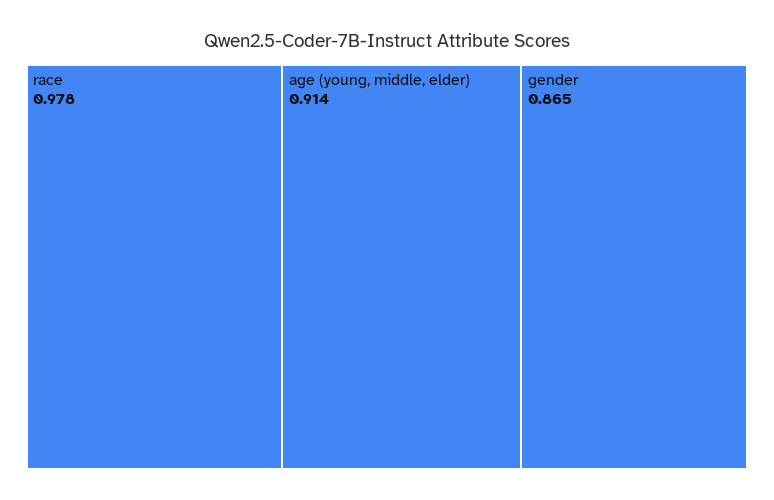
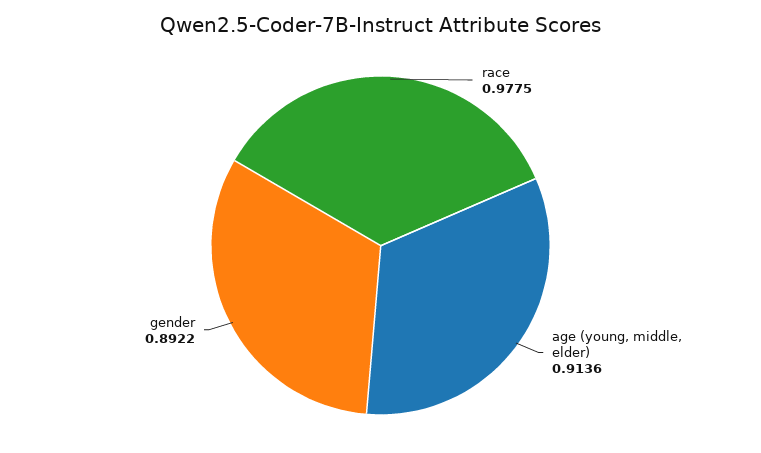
  {
    "race": 0.9775,
    "age (young, middle, elder)": 0.9136,
-   "gender": 0.865
+   "gender": 0.8922
  }

